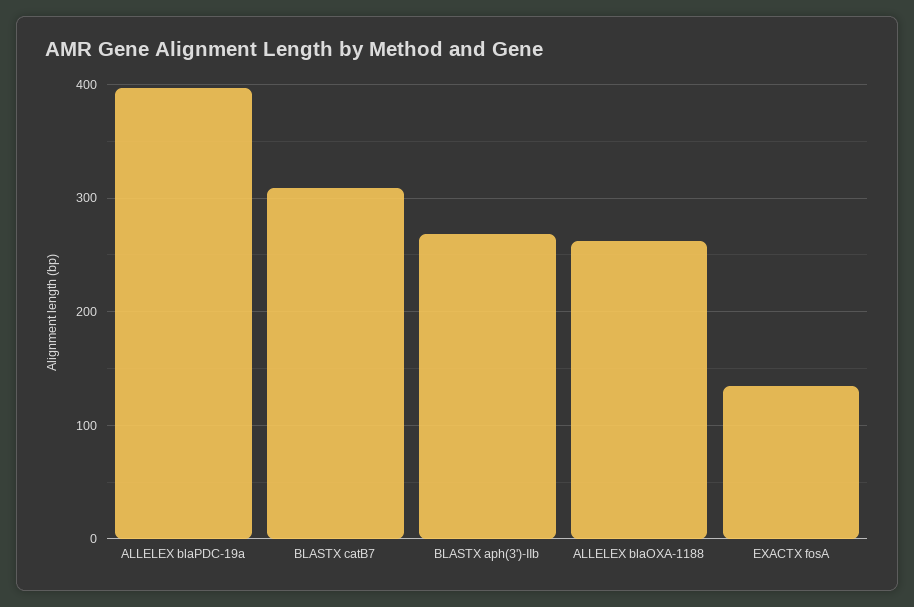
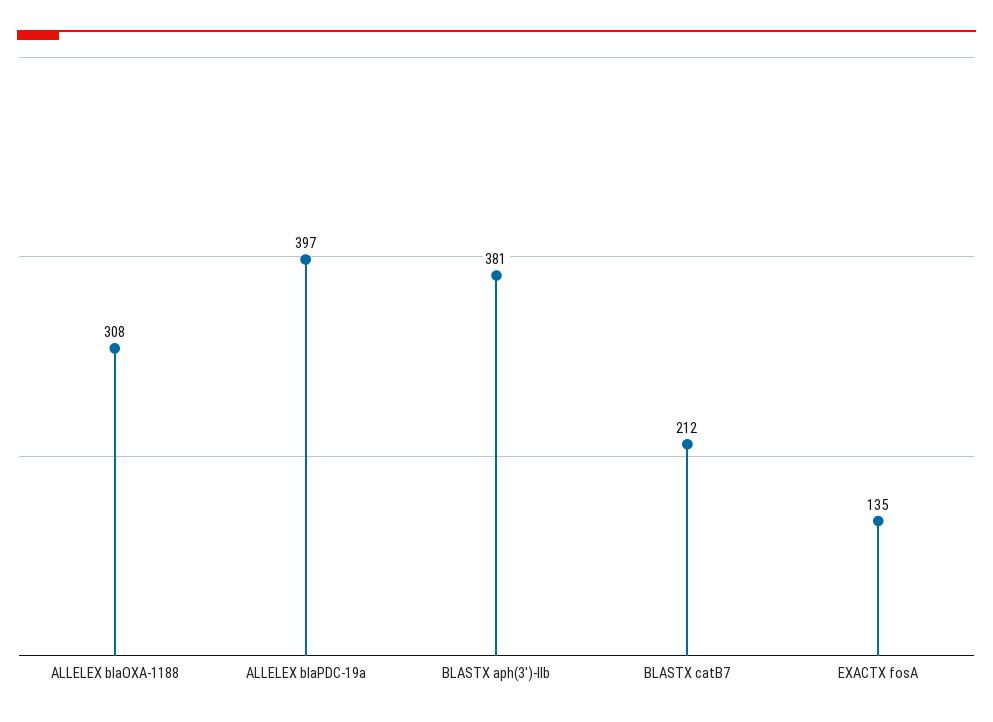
  {
    "ALLELEX blaPDC-19a": 397,
-   "BLASTX catB7": 310,
+   "BLASTX catB7": 212,
-   "BLASTX aph(3')-IIb": 270,
+   "BLASTX aph(3')-IIb": 381,
-   "ALLELEX blaOXA-1188": 260,
+   "ALLELEX blaOXA-1188": 308,
    "EXACTX fosA": 135
  }

